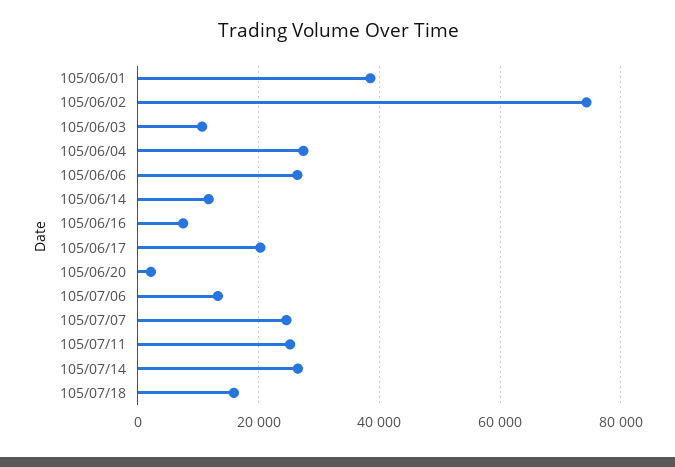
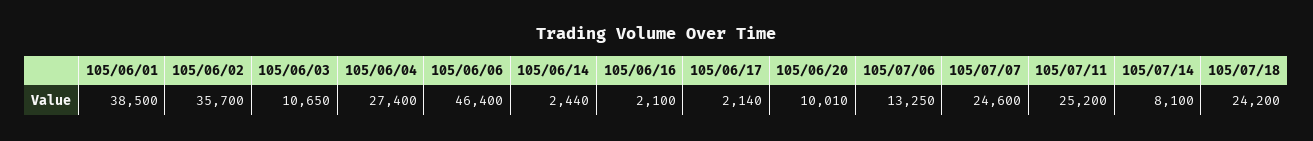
  {
    "105/06/01": 38500,
-   "105/06/02": 74000,
+   "105/06/02": 35700,
    "105/06/03": 10650,
    "105/06/04": 27400,
-   "105/06/06": 26000,
+   "105/06/06": 46400,
-   "105/06/14": 12000,
+   "105/06/14": 2440,
-   "105/06/16": 8000,
+   "105/06/16": 2100,
-   "105/06/17": 20000,
+   "105/06/17": 2140,
-   "105/06/20": 2000,
+   "105/06/20": 10010,
    "105/07/06": 13250,
    "105/07/07": 24600,
    "105/07/11": 25200,
-   "105/07/14": 26000,
+   "105/07/14": 8100,
-   "105/07/18": 16000
+   "105/07/18": 24200
  }

